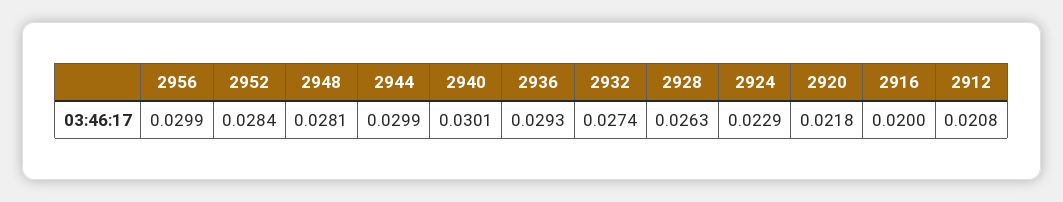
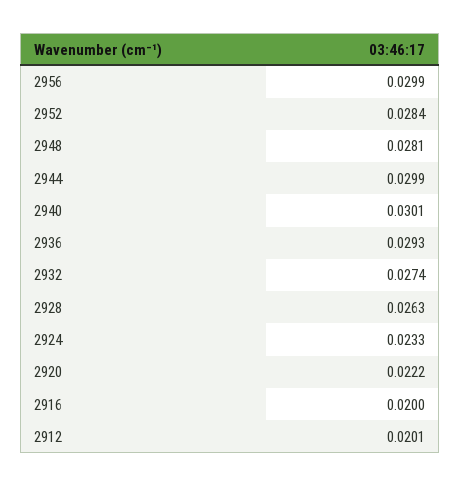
  {
    "2956": 0.0299,
    "2952": 0.0284,
    "2948": 0.0281,
    "2944": 0.0299,
    "2940": 0.0301,
    "2936": 0.0293,
    "2932": 0.0274,
    "2928": 0.0263,
-   "2924": 0.0229,
+   "2924": 0.0233,
-   "2920": 0.0218,
+   "2920": 0.0222,
    "2916": 0.02,
-   "2912": 0.0208
+   "2912": 0.0201
  }

